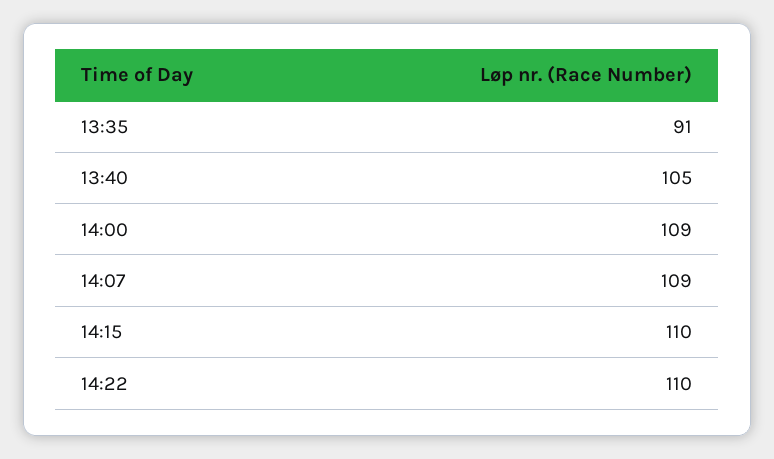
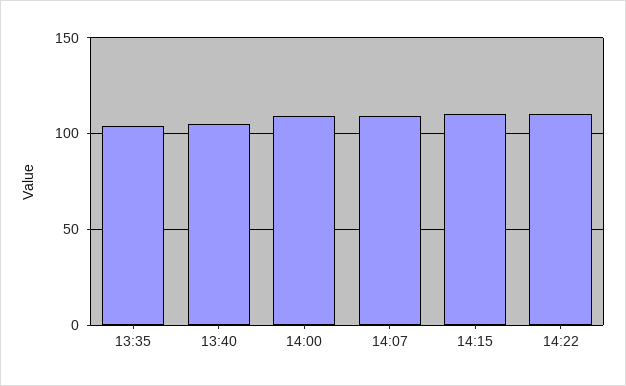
  {
-   "13:35": 91,
+   "13:35": 105,
    "13:40": 105,
    "14:00": 109,
    "14:07": 109,
    "14:15": 110,
    "14:22": 110
  }

